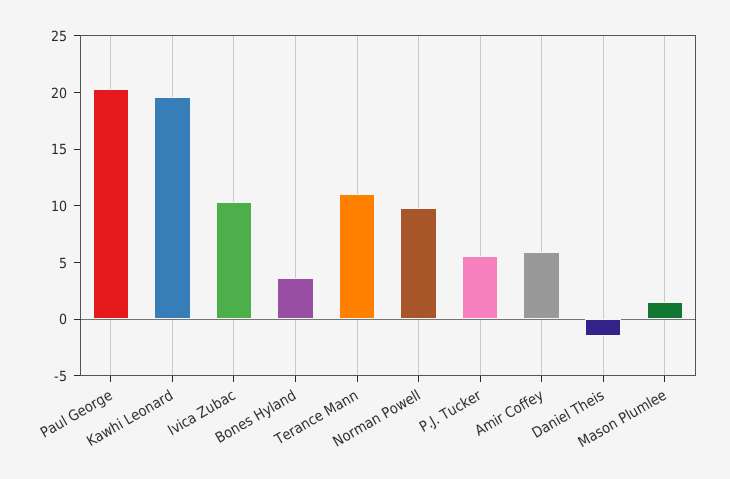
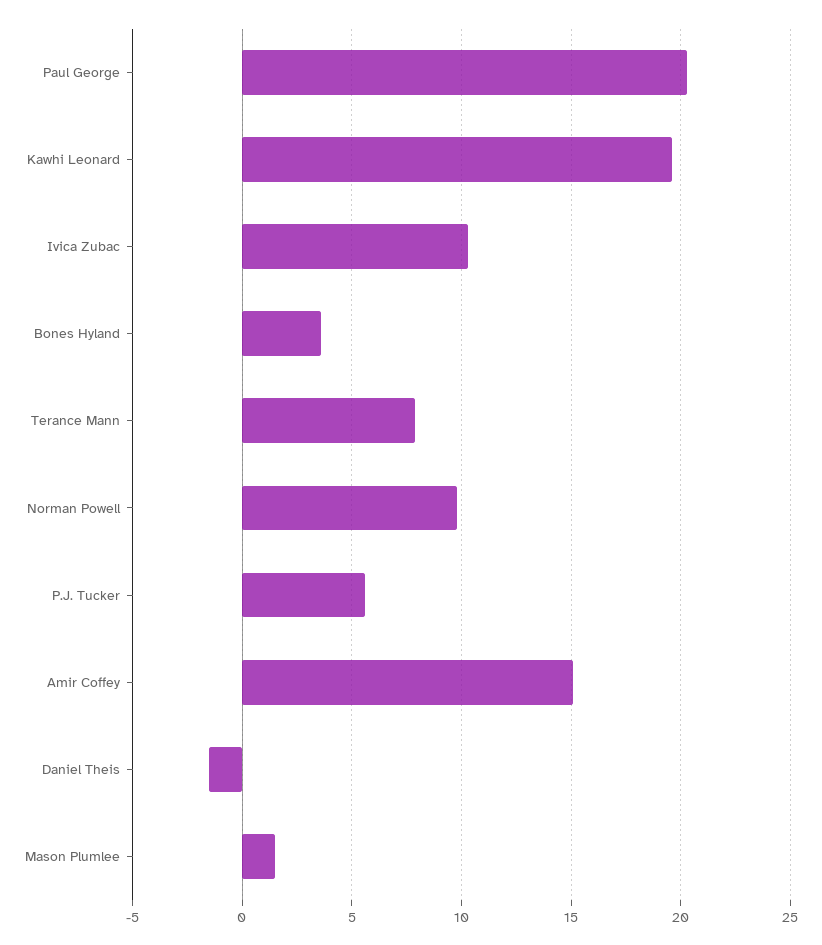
  {
    "Paul George": 20.5,
    "Kawhi Leonard": 19.5,
    "Ivica Zubac": 10.5,
    "Bones Hyland": 3.5,
-   "Terance Mann": 11,
+   "Terance Mann": 8,
    "Norman Powell": 10,
    "P.J. Tucker": 5.5,
-   "Amir Coffey": 6,
+   "Amir Coffey": 15,
    "Daniel Theis": -1.5,
    "Mason Plumlee": 1.5
  }

